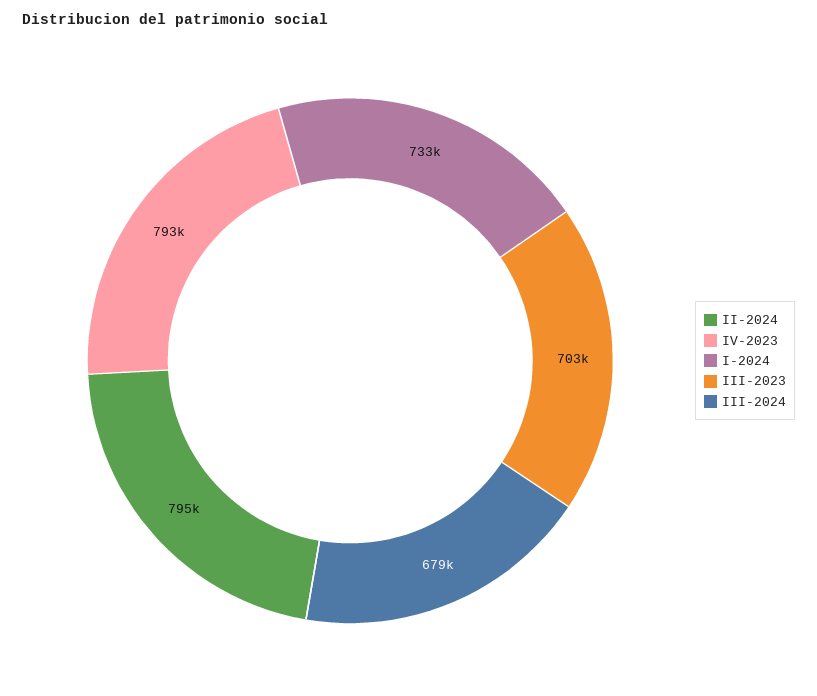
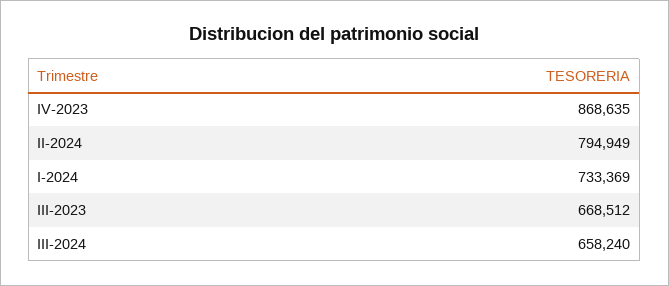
  {
    "II-2024": 794949,
-   "IV-2023": 793000,
+   "IV-2023": 868635,
    "I-2024": 733369,
-   "III-2023": 703000,
+   "III-2023": 668512,
-   "III-2024": 679000
+   "III-2024": 658240
  }

